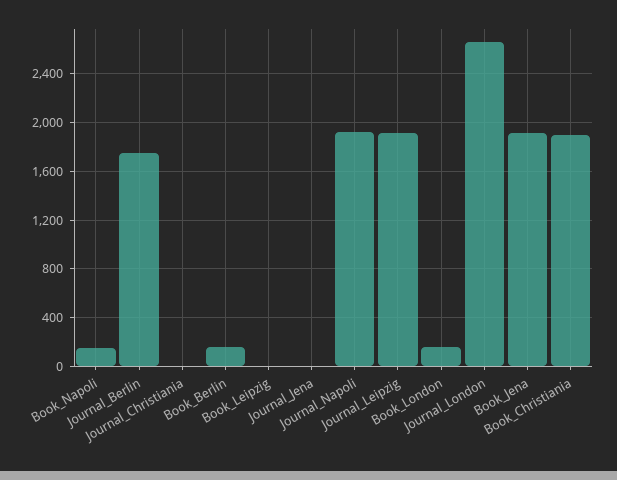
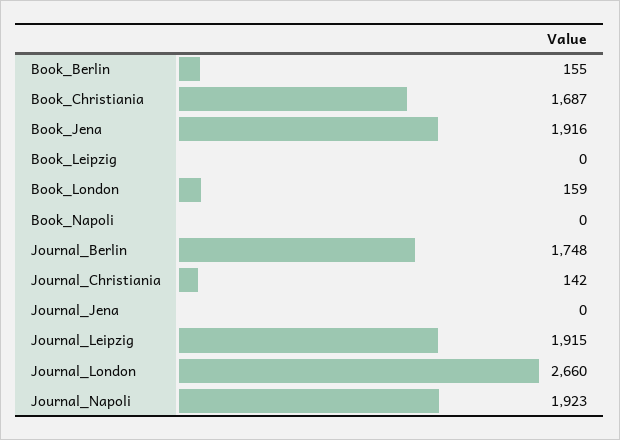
  {
-   "Book_Napoli": 150,
+   "Book_Napoli": 0,
    "Journal_Berlin": 1748,
-   "Journal_Christiania": 0,
+   "Journal_Christiania": 142,
    "Book_Berlin": 155,
    "Book_Leipzig": 0,
    "Journal_Jena": 0,
    "Journal_Napoli": 1923,
    "Journal_Leipzig": 1915,
    "Book_London": 159,
    "Journal_London": 2660,
    "Book_Jena": 1916,
-   "Book_Christiania": 1900
+   "Book_Christiania": 1687
  }

